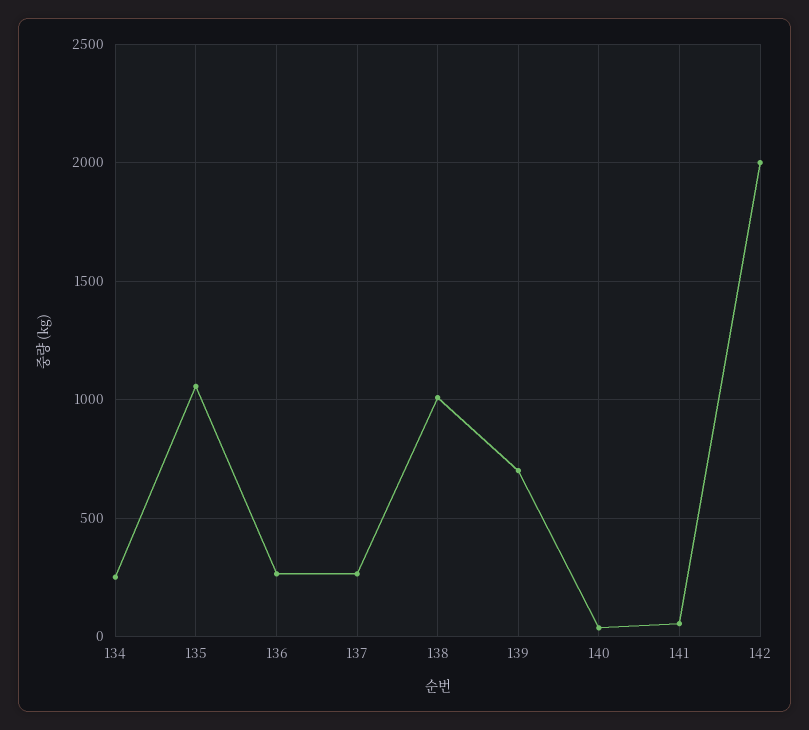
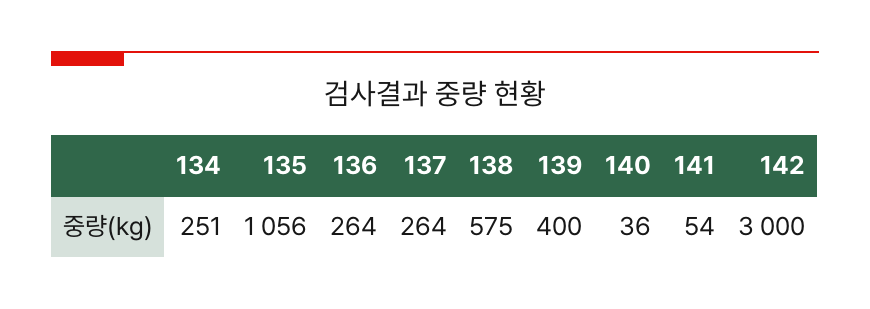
  {
    "134": 251,
    "135": 1056,
    "136": 264,
    "137": 264,
-   "138": 1000,
+   "138": 575,
-   "139": 700,
+   "139": 400,
    "140": 36,
    "141": 54,
-   "142": 2000
+   "142": 3000
  }

